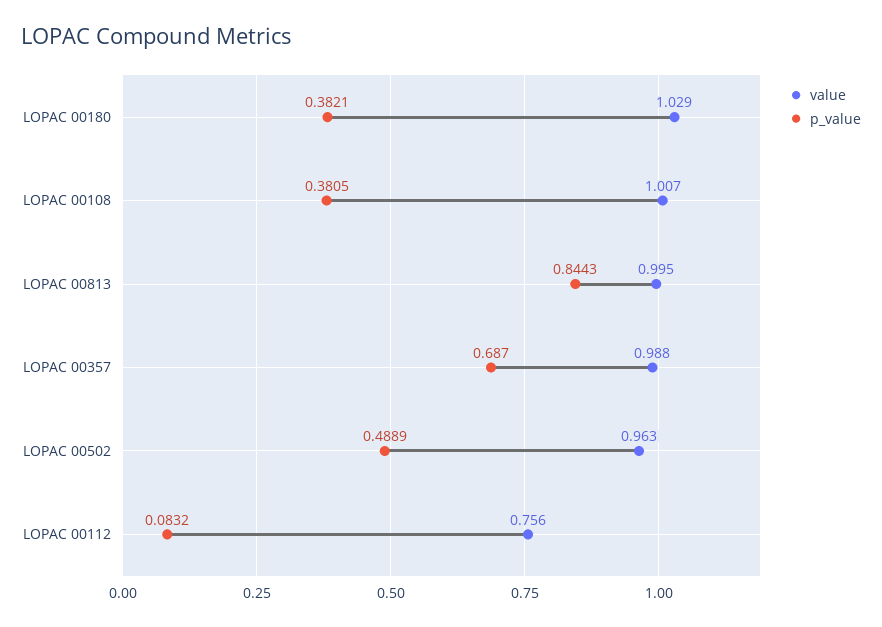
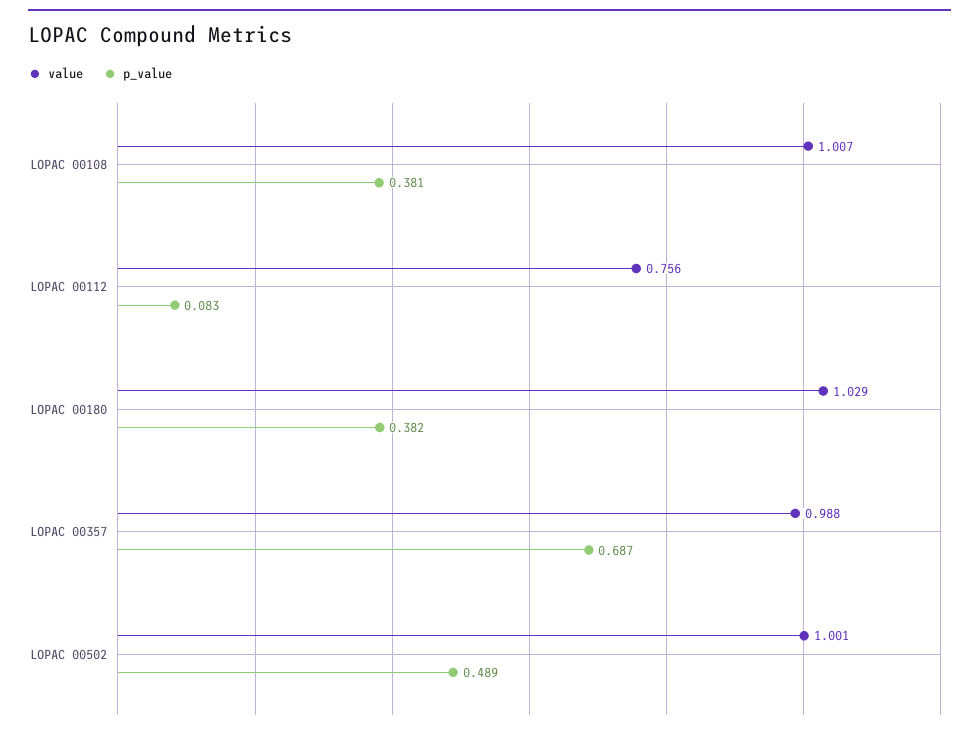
  {
    "value": {
      "LOPAC 00180": 1.029,
      "LOPAC 00108": 1.007,
-     "LOPAC 00813": 0.995,
      "LOPAC 00357": 0.988,
-     "LOPAC 00502": 0.963,
+     "LOPAC 00502": 1.001,
      "LOPAC 00112": 0.756
    },
    "p_value": {
      "LOPAC 00180": 0.3821,
      "LOPAC 00108": 0.3805,
-     "LOPAC 00813": 0.8443,
      "LOPAC 00357": 0.687,
      "LOPAC 00502": 0.4889,
      "LOPAC 00112": 0.0832
    }
  }

